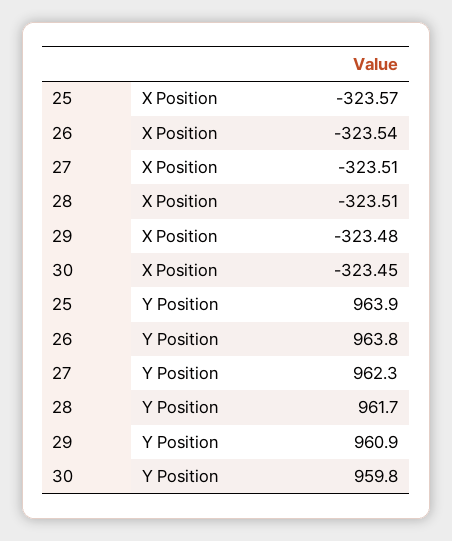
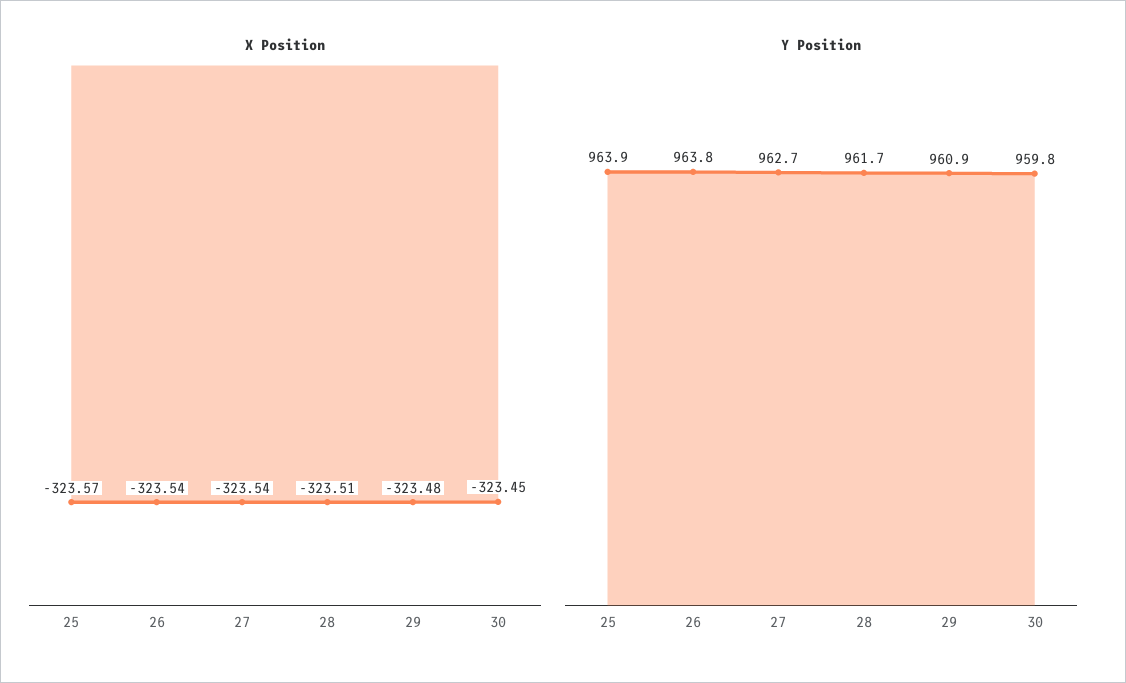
  {
    "X Position": {
      "25": -323.57,
      "26": -323.54,
-     "27": -323.51,
+     "27": -323.54,
      "28": -323.51,
      "29": -323.48,
      "30": -323.45
    },
    "Y Position": {
      "25": 963.9,
      "26": 963.8,
-     "27": 962.3,
+     "27": 962.7,
      "28": 961.7,
      "29": 960.9,
      "30": 959.8
    }
  }

